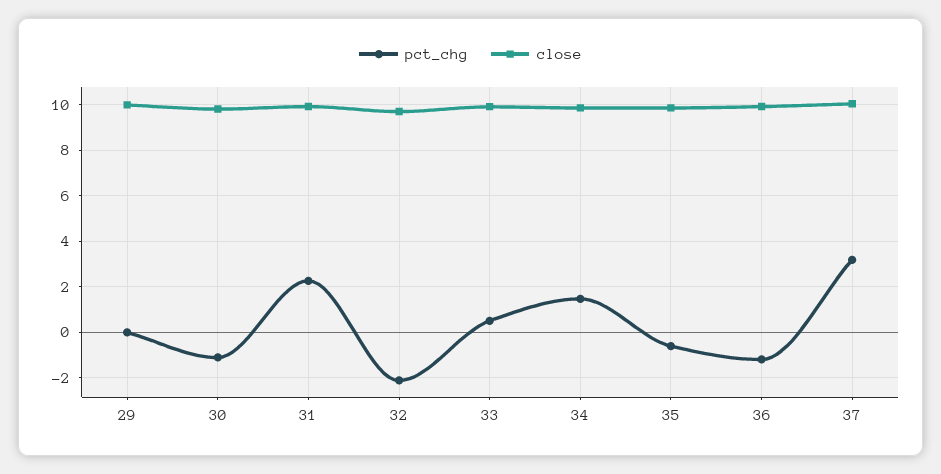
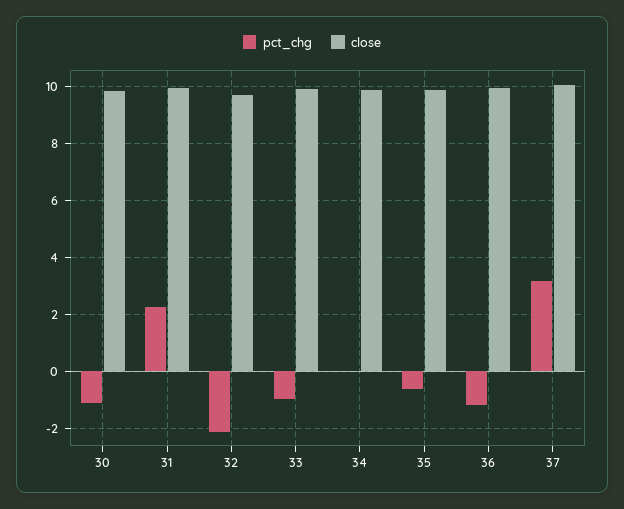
  {
    "pct_chg": {
-     "29": 0,
      "30": -1,
      "31": 2.25,
      "32": -2,
-     "33": 0.5,
+     "33": -1,
-     "34": 1.5,
+     "34": 0,
      "35": -0.5,
      "36": -1.25,
      "37": 3.25
    },
    "close": {
-     "29": 10,
      "30": 9.75,
      "31": 10,
      "32": 9.75,
      "33": 10,
      "34": 9.75,
      "35": 9.75,
      "36": 10,
      "37": 10
    }
  }

